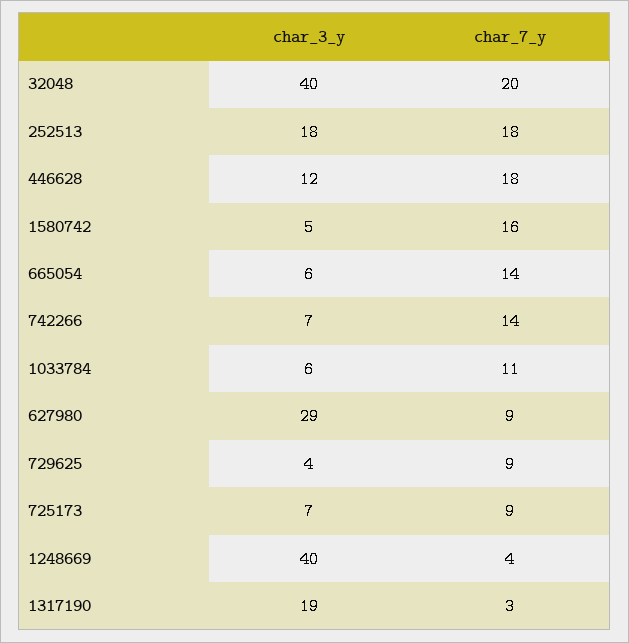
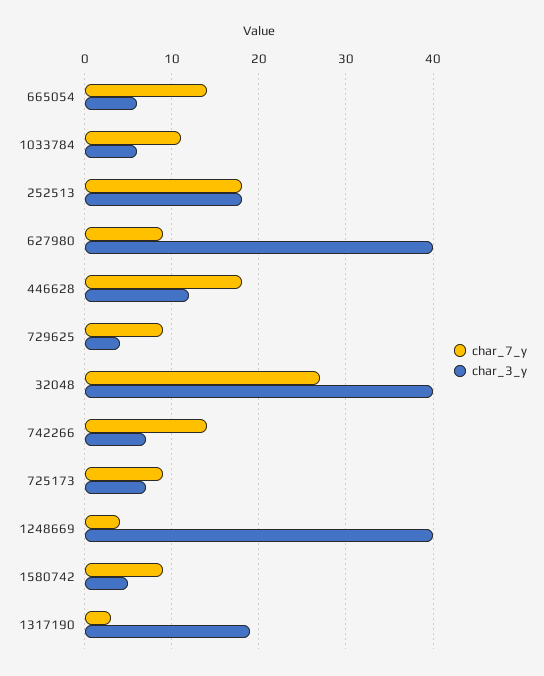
  {
    "char_3_y": {
      "32048": 40,
      "252513": 18,
      "446628": 12,
      "1580742": 5,
      "665054": 6,
      "742266": 7,
      "1033784": 6,
-     "627980": 29,
+     "627980": 40,
      "729625": 4,
      "725173": 7,
      "1248669": 40,
      "1317190": 19
    },
    "char_7_y": {
-     "32048": 20,
+     "32048": 27,
      "252513": 18,
      "446628": 18,
-     "1580742": 16,
+     "1580742": 9,
      "665054": 14,
      "742266": 14,
      "1033784": 11,
      "627980": 9,
      "729625": 9,
      "725173": 9,
      "1248669": 4,
      "1317190": 3
    }
  }

